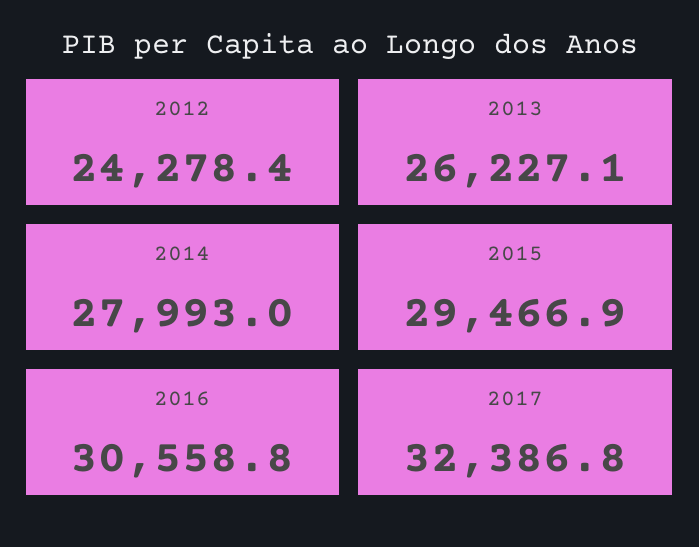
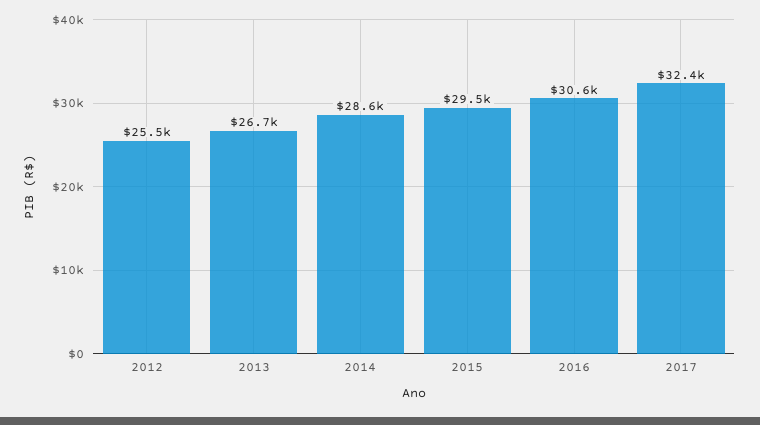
  {
-   "2012": 24278.4,
+   "2012": 25500,
-   "2013": 26227.1,
+   "2013": 26700,
-   "2014": 27993,
+   "2014": 28600,
    "2015": 29466.9,
    "2016": 30558.8,
    "2017": 32386.8
  }

